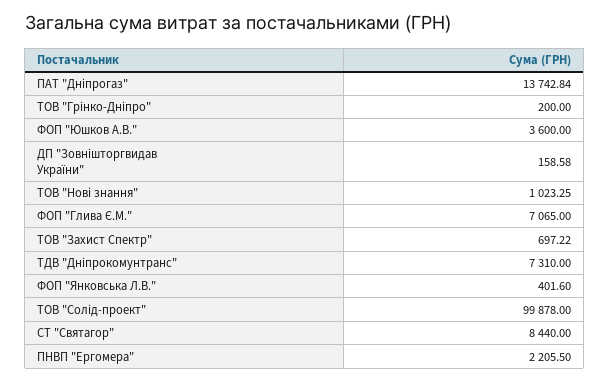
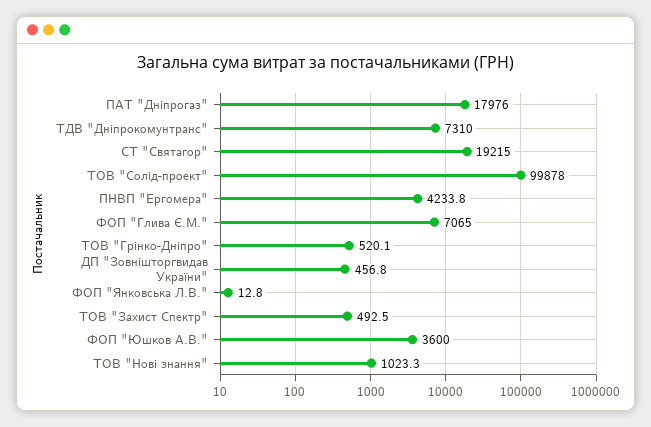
  {
-   "ПАТ \"Дніпрогаз\"": 13742.84,
+   "ПАТ \"Дніпрогаз\"": 17976,
-   "ТОВ \"Грінко-Дніпро\"": 200,
+   "ТОВ \"Грінко-Дніпро\"": 520.1,
    "ФОП \"Юшков А.В.\"": 3600,
-   "ДП \"Зовнішторгвидав України\"": 158.58,
+   "ДП \"Зовнішторгвидав України\"": 456.8,
    "ТОВ \"Нові знання\"": 1023.25,
    "ФОП \"Глива Є.М.\"": 7065,
-   "ТОВ \"Захист Спектр\"": 697.22,
+   "ТОВ \"Захист Спектр\"": 492.5,
    "ТДВ \"Дніпрокомунтранс\"": 7310,
-   "ФОП \"Янковська Л.В.\"": 401.6,
+   "ФОП \"Янковська Л.В.\"": 12.8,
    "ТОВ \"Солід-проект\"": 99878,
-   "СТ \"Святагор\"": 8440,
+   "СТ \"Святагор\"": 19215,
-   "ПНВП \"Ергомера\"": 2205.5
+   "ПНВП \"Ергомера\"": 4233.8
  }

